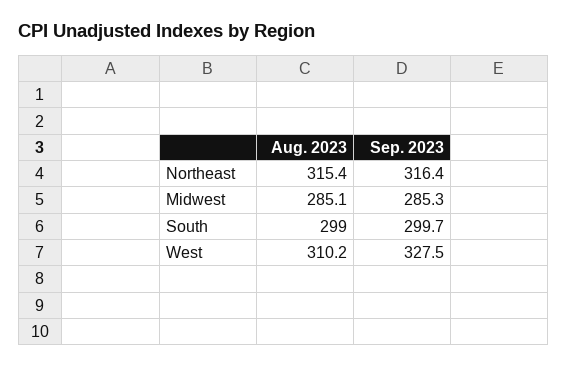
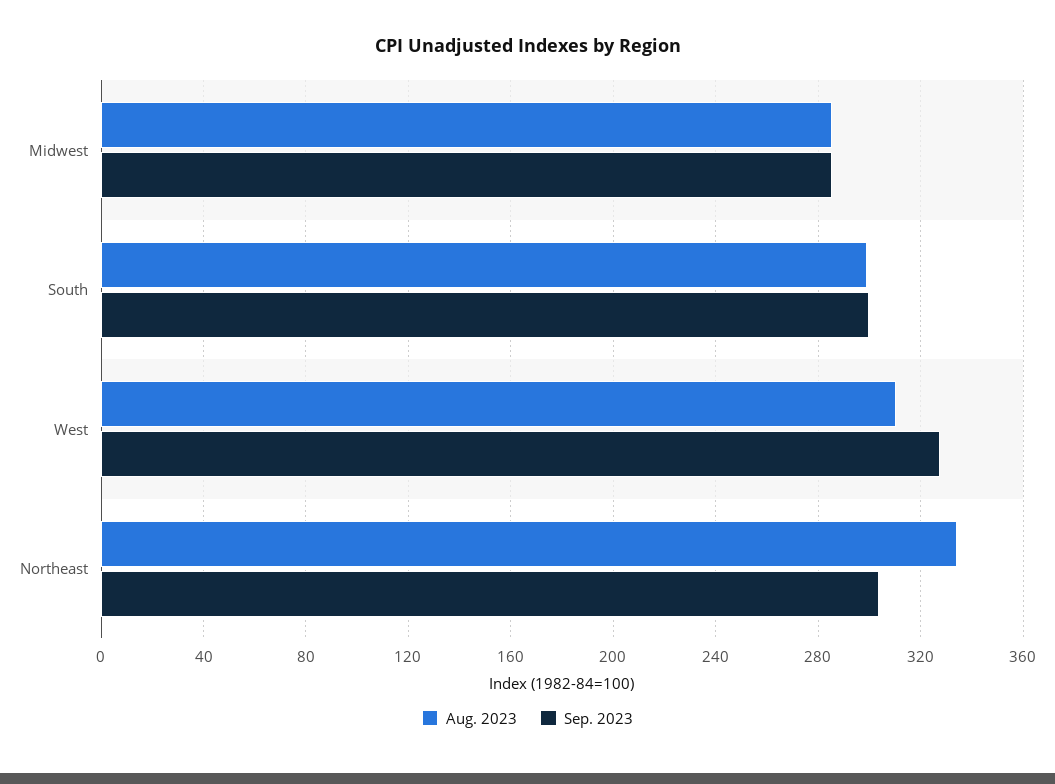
  {
    "Aug. 2023": {
-     "Northeast": 315.4,
+     "Northeast": 335,
      "Midwest": 285.1,
      "South": 299,
      "West": 310.2
    },
    "Sep. 2023": {
-     "Northeast": 316.4,
+     "Northeast": 305,
      "Midwest": 285.3,
      "South": 299.7,
      "West": 327.5
    }
  }

